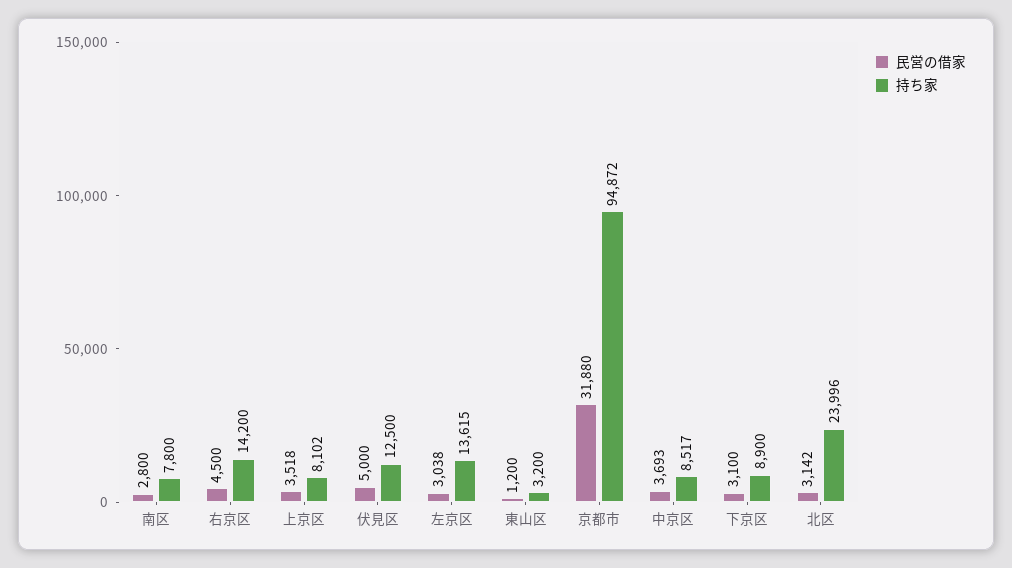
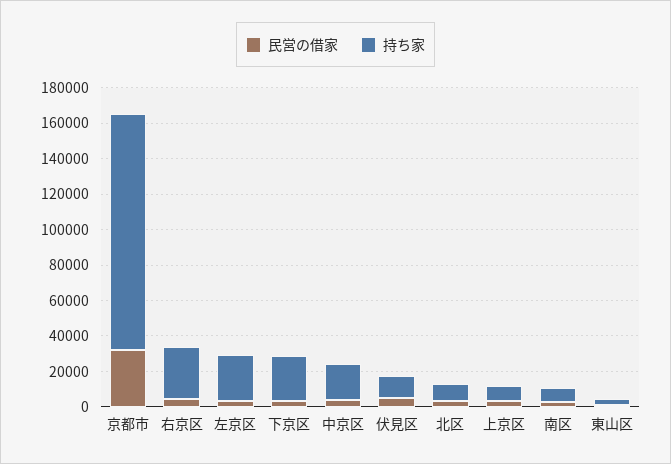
  {
    "民営の借家": {
      "南区": 2800,
      "右京区": 4500,
      "上京区": 3518,
      "伏見区": 5000,
      "左京区": 3038,
      "東山区": 1200,
      "京都市": 31880,
      "中京区": 3693,
      "下京区": 3100,
      "北区": 3142
    },
    "持ち家": {
      "南区": 7800,
-     "右京区": 14200,
+     "右京区": 30000,
      "上京区": 8102,
      "伏見区": 12500,
-     "左京区": 13615,
+     "左京区": 25000,
      "東山区": 3200,
-     "京都市": 94872,
+     "京都市": 135000,
-     "中京区": 8517,
+     "中京区": 20000,
-     "下京区": 8900,
+     "下京区": 25000,
-     "北区": 23996
+     "北区": 10000
    }
  }

